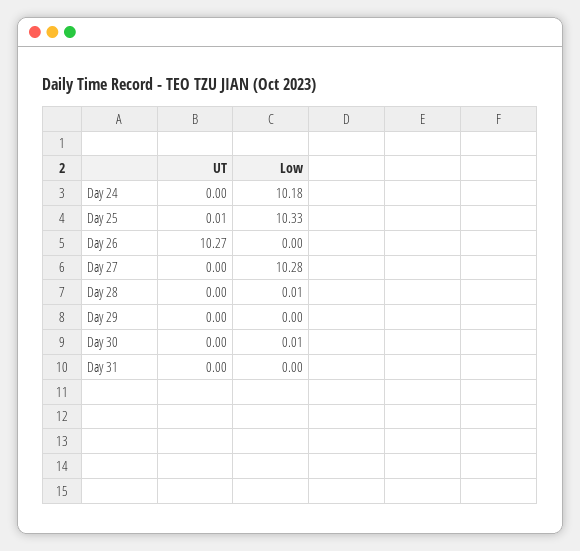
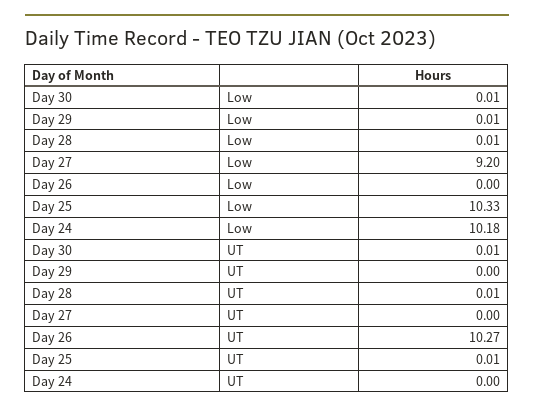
  {
    "UT": {
      "Day 24": 0,
      "Day 25": 0.01,
      "Day 26": 10.27,
      "Day 27": 0,
-     "Day 28": 0,
+     "Day 28": 0.01,
      "Day 29": 0,
-     "Day 30": 0,
+     "Day 30": 0.01
-     "Day 31": 0
    },
    "Low": {
      "Day 24": 10.18,
      "Day 25": 10.33,
      "Day 26": 0,
-     "Day 27": 10.28,
+     "Day 27": 9.2,
      "Day 28": 0.01,
-     "Day 29": 0,
+     "Day 29": 0.01,
-     "Day 30": 0.01,
+     "Day 30": 0.01
-     "Day 31": 0
    }
  }

